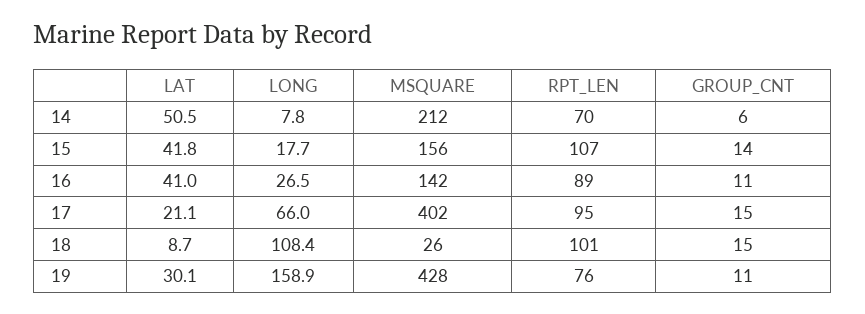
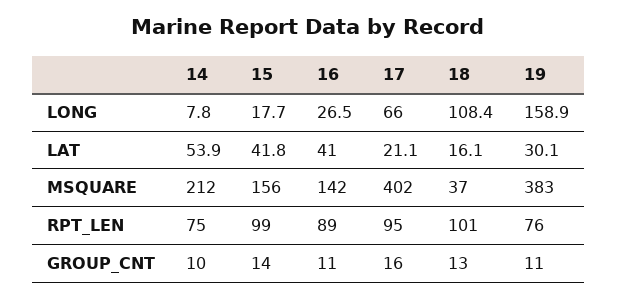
  {
    "LAT": {
-     "14": 50.5,
+     "14": 53.9,
      "15": 41.8,
      "16": 41,
      "17": 21.1,
-     "18": 8.7,
+     "18": 16.1,
      "19": 30.1
    },
    "LONG": {
      "14": 7.8,
      "15": 17.7,
      "16": 26.5,
      "17": 66,
      "18": 108.4,
      "19": 158.9
    },
    "MSQUARE": {
      "14": 212,
      "15": 156,
      "16": 142,
      "17": 402,
-     "18": 26,
+     "18": 37,
-     "19": 428
+     "19": 383
    },
    "RPT_LEN": {
-     "14": 70,
+     "14": 75,
-     "15": 107,
+     "15": 99,
      "16": 89,
      "17": 95,
      "18": 101,
      "19": 76
    },
    "GROUP_CNT": {
-     "14": 6,
+     "14": 10,
      "15": 14,
      "16": 11,
-     "17": 15,
+     "17": 16,
-     "18": 15,
+     "18": 13,
      "19": 11
    }
  }

